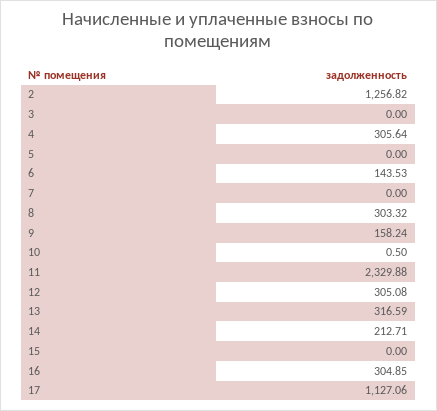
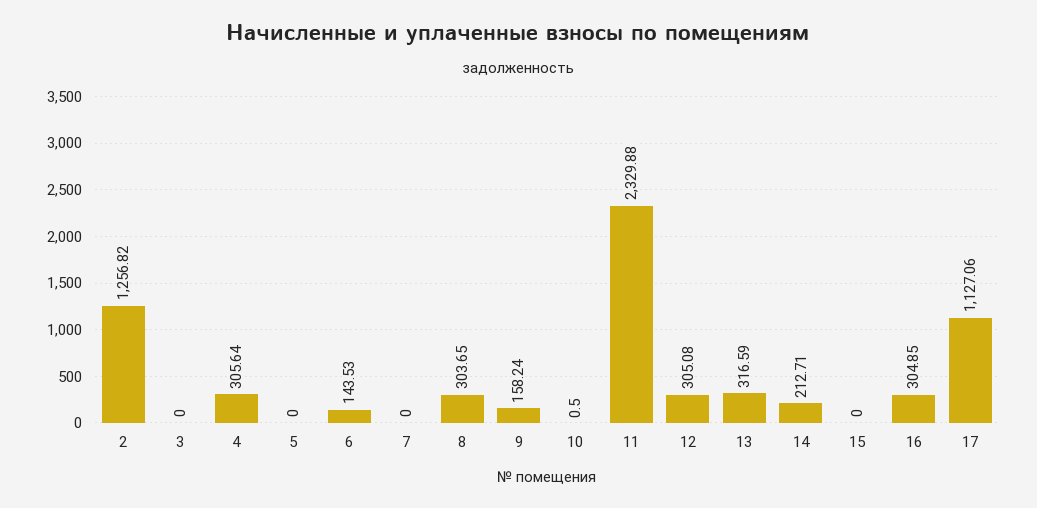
  {
    "2": 1256.82,
    "3": 0,
    "4": 305.64,
    "5": 0,
    "6": 143.53,
    "7": 0,
-   "8": 303.32,
+   "8": 303.65,
    "9": 158.24,
    "10": 0.5,
    "11": 2329.88,
    "12": 305.08,
    "13": 316.59,
    "14": 212.71,
    "15": 0,
    "16": 304.85,
    "17": 1127.06
  }

